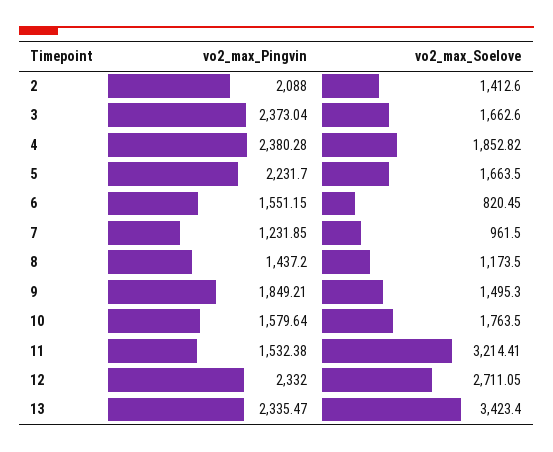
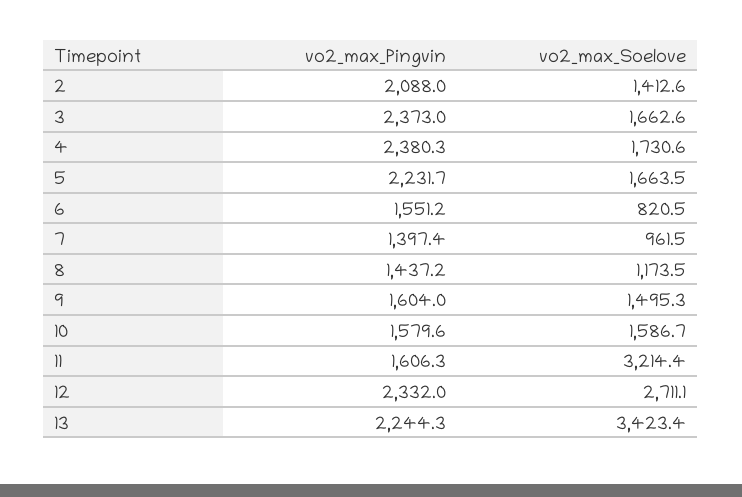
  {
    "vo2_max_Pingvin": {
      "2": 2088,
      "3": 2373.04,
      "4": 2380.28,
      "5": 2231.7,
      "6": 1551.15,
-     "7": 1231.85,
+     "7": 1397.4,
      "8": 1437.2,
-     "9": 1849.21,
+     "9": 1604,
      "10": 1579.64,
-     "11": 1532.38,
+     "11": 1606.3,
      "12": 2332,
-     "13": 2335.47
+     "13": 2244.3
    },
    "vo2_max_Soelove": {
      "2": 1412.6,
      "3": 1662.6,
-     "4": 1852.82,
+     "4": 1730.6,
      "5": 1663.5,
      "6": 820.45,
      "7": 961.5,
      "8": 1173.5,
      "9": 1495.3,
-     "10": 1763.5,
+     "10": 1586.7,
      "11": 3214.41,
      "12": 2711.05,
      "13": 3423.4
    }
  }

